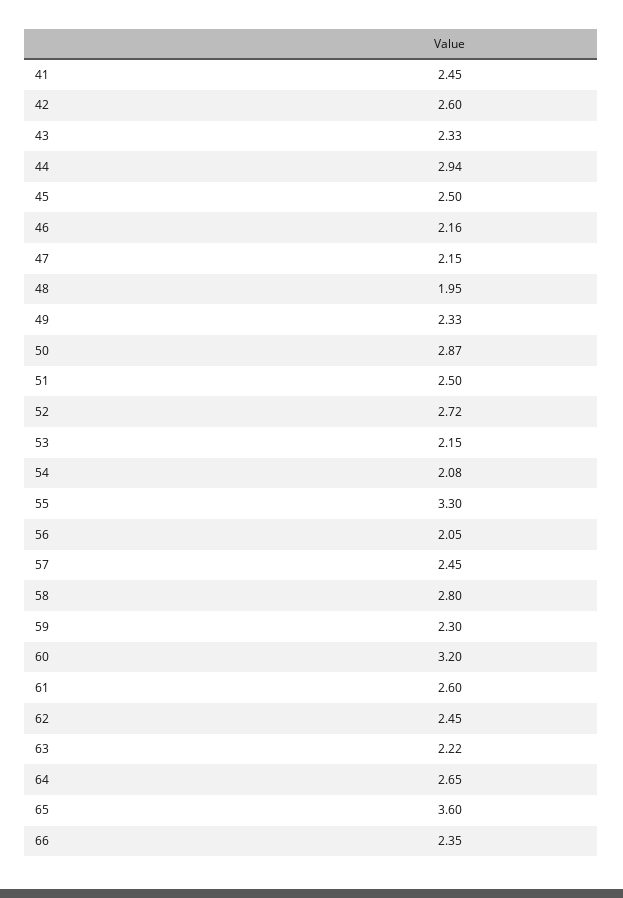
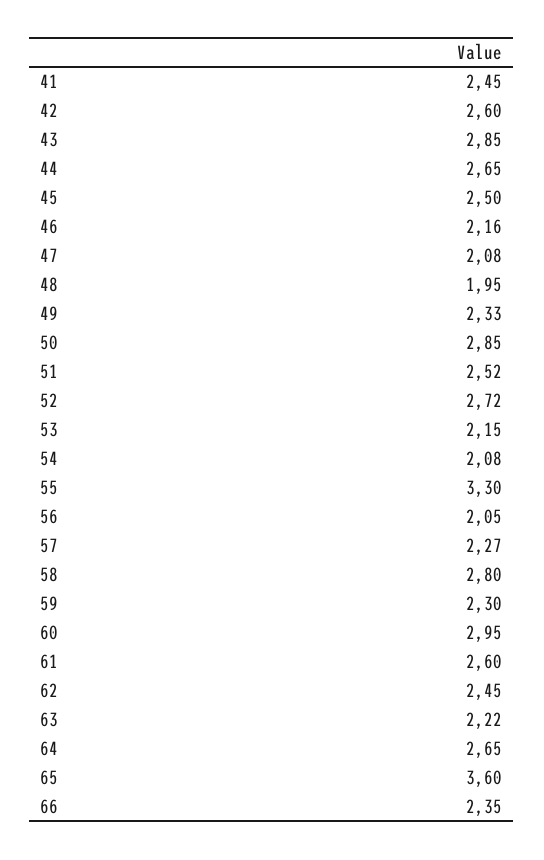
  {
    "41": 2.45,
    "42": 2.6,
-   "43": 2.33,
+   "43": 2.85,
-   "44": 2.94,
+   "44": 2.65,
    "45": 2.5,
    "46": 2.16,
-   "47": 2.15,
+   "47": 2.08,
    "48": 1.95,
    "49": 2.33,
-   "50": 2.87,
+   "50": 2.85,
-   "51": 2.5,
+   "51": 2.52,
    "52": 2.72,
    "53": 2.15,
    "54": 2.08,
    "55": 3.3,
    "56": 2.05,
-   "57": 2.45,
+   "57": 2.27,
    "58": 2.8,
    "59": 2.3,
-   "60": 3.2,
+   "60": 2.95,
    "61": 2.6,
    "62": 2.45,
    "63": 2.22,
    "64": 2.65,
    "65": 3.6,
    "66": 2.35
  }

